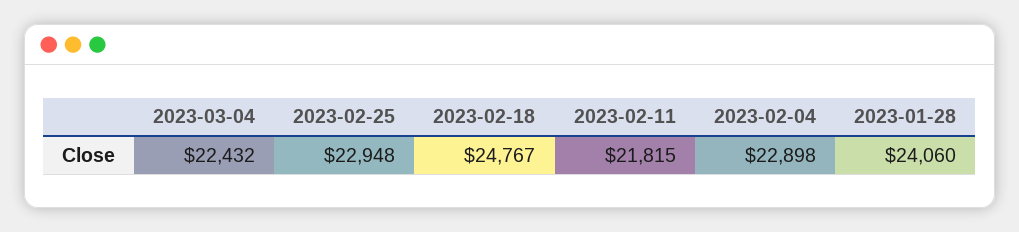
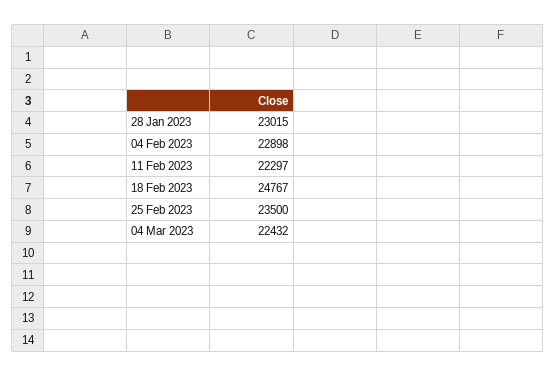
  {
    "2023-03-04": 22432,
-   "2023-02-25": 22948,
+   "2023-02-25": 23500,
    "2023-02-18": 24767,
-   "2023-02-11": 21815,
+   "2023-02-11": 22297,
    "2023-02-04": 22898,
-   "2023-01-28": 24060
+   "2023-01-28": 23015
  }

